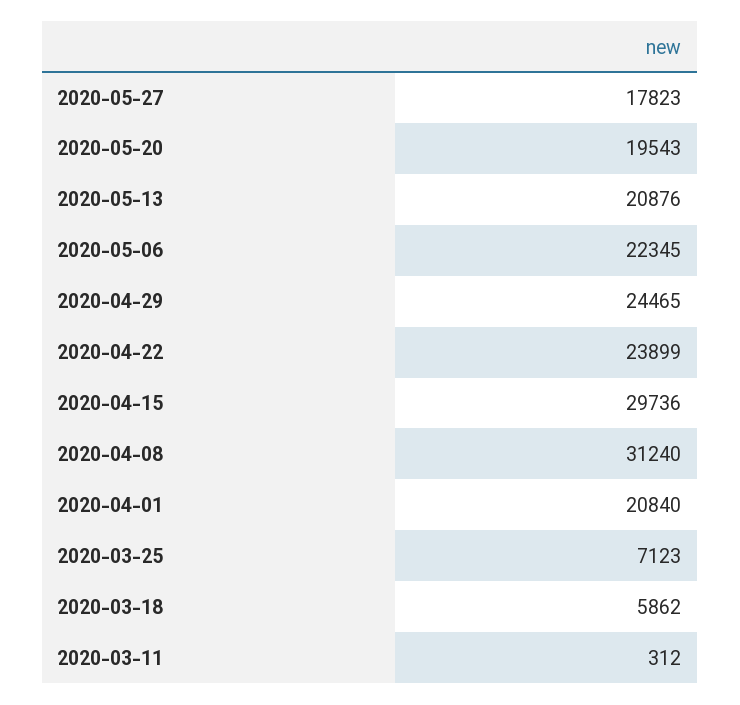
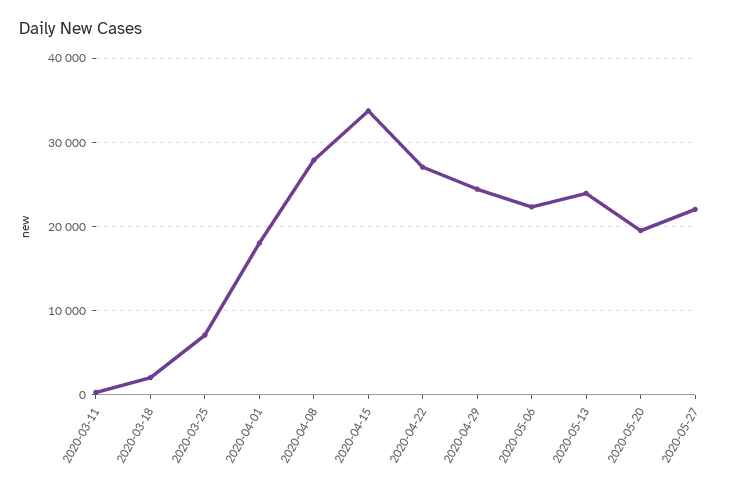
  {
-   "2020-05-27": 17823,
+   "2020-05-27": 22000,
    "2020-05-20": 19543,
-   "2020-05-13": 20876,
+   "2020-05-13": 24000,
    "2020-05-06": 22345,
    "2020-04-29": 24465,
-   "2020-04-22": 23899,
+   "2020-04-22": 27000,
-   "2020-04-15": 29736,
+   "2020-04-15": 34000,
-   "2020-04-08": 31240,
+   "2020-04-08": 28000,
-   "2020-04-01": 20840,
+   "2020-04-01": 18000,
    "2020-03-25": 7123,
-   "2020-03-18": 5862,
+   "2020-03-18": 2000,
    "2020-03-11": 312
  }

